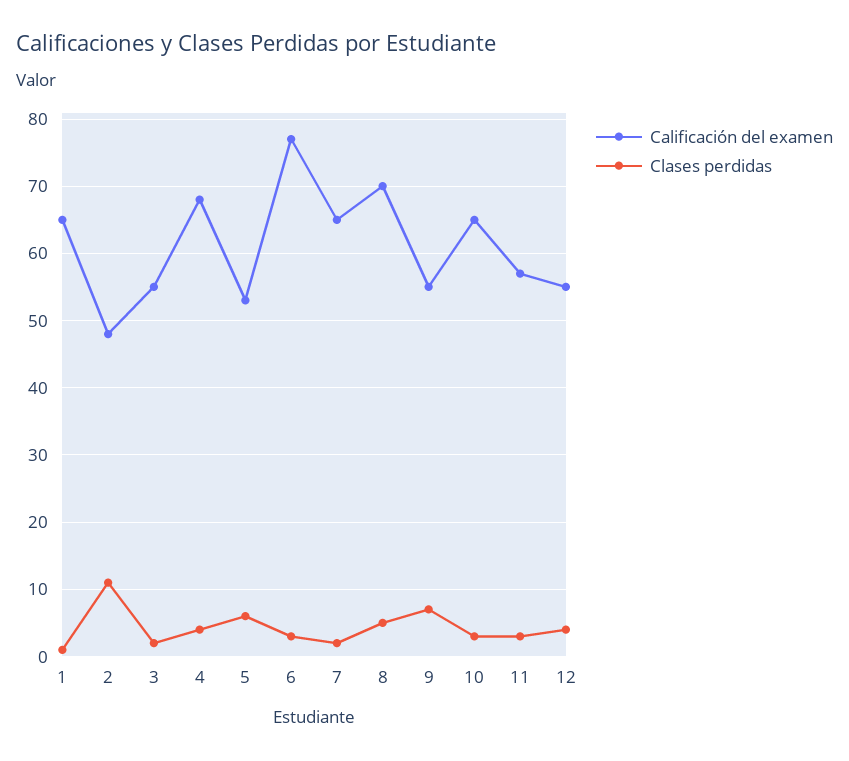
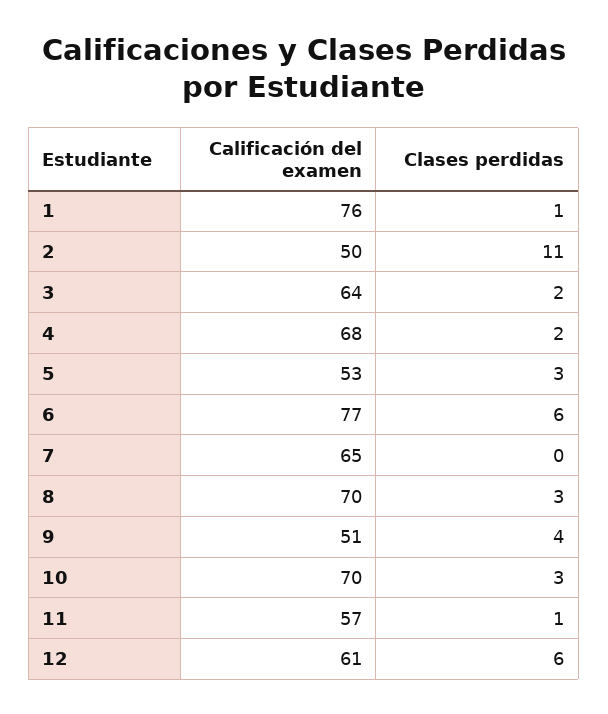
  {
    "Calificación del examen": {
-     "1": 65,
+     "1": 76,
-     "2": 48,
+     "2": 50,
-     "3": 55,
+     "3": 64,
      "4": 68,
      "5": 53,
      "6": 77,
      "7": 65,
      "8": 70,
-     "9": 55,
+     "9": 51,
-     "10": 65,
+     "10": 70,
      "11": 57,
-     "12": 55
+     "12": 61
    },
    "Clases perdidas": {
      "1": 1,
      "2": 11,
      "3": 2,
-     "4": 4,
+     "4": 2,
-     "5": 6,
+     "5": 3,
-     "6": 3,
+     "6": 6,
-     "7": 2,
+     "7": 0,
-     "8": 5,
+     "8": 3,
-     "9": 7,
+     "9": 4,
      "10": 3,
-     "11": 3,
+     "11": 1,
-     "12": 4
+     "12": 6
    }
  }

